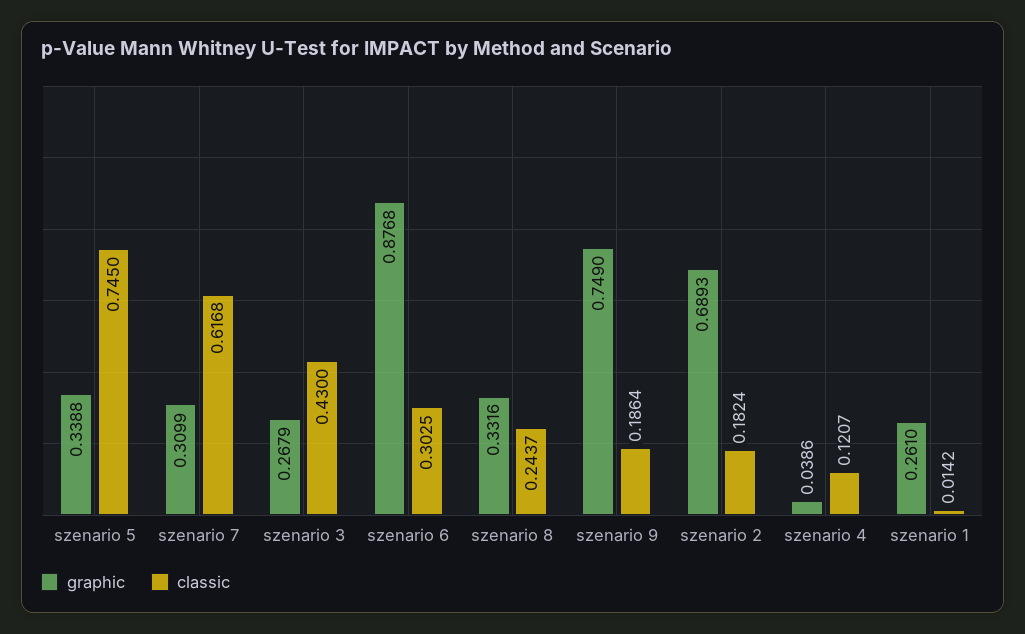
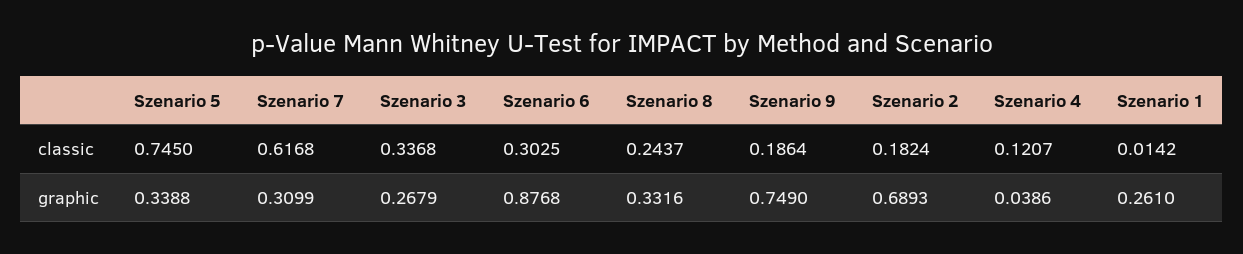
  {
    "graphic": {
      "szenario 5": 0.3388,
      "szenario 7": 0.3099,
      "szenario 3": 0.2679,
      "szenario 6": 0.8768,
      "szenario 8": 0.3316,
      "szenario 9": 0.749,
      "szenario 2": 0.6893,
      "szenario 4": 0.0386,
      "szenario 1": 0.261
    },
    "classic": {
      "szenario 5": 0.745,
      "szenario 7": 0.6168,
-     "szenario 3": 0.43,
+     "szenario 3": 0.3368,
      "szenario 6": 0.3025,
      "szenario 8": 0.2437,
      "szenario 9": 0.1864,
      "szenario 2": 0.1824,
      "szenario 4": 0.1207,
      "szenario 1": 0.0142
    }
  }

